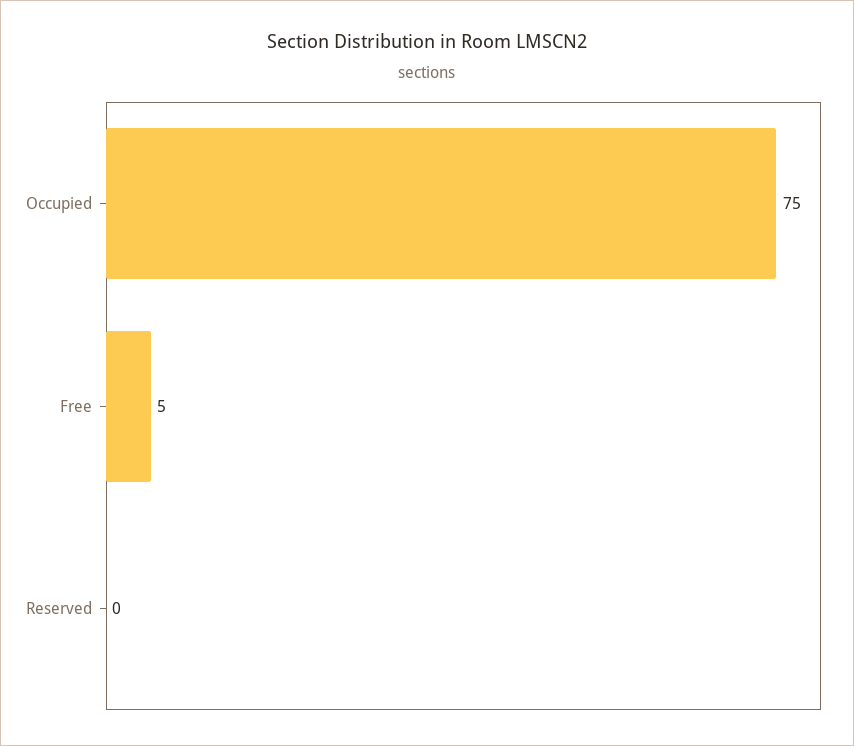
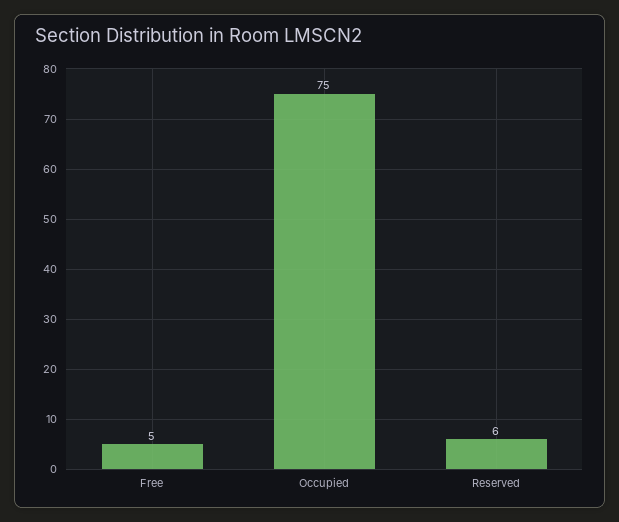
  {
    "Occupied": 75,
    "Free": 5,
-   "Reserved": 0
+   "Reserved": 6
  }

